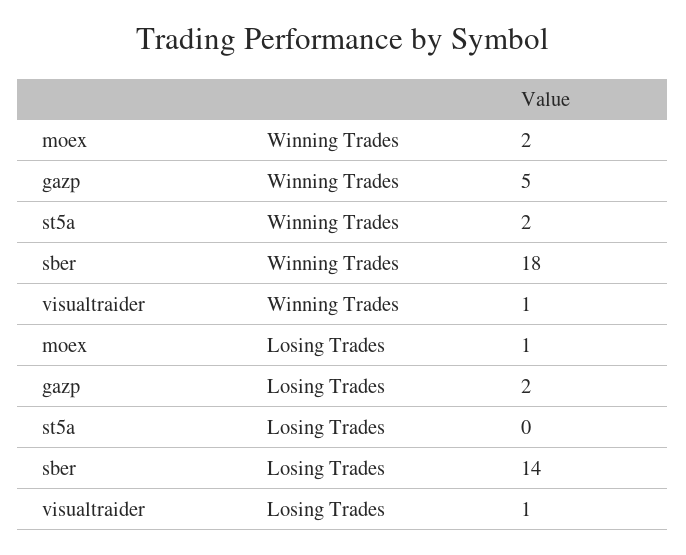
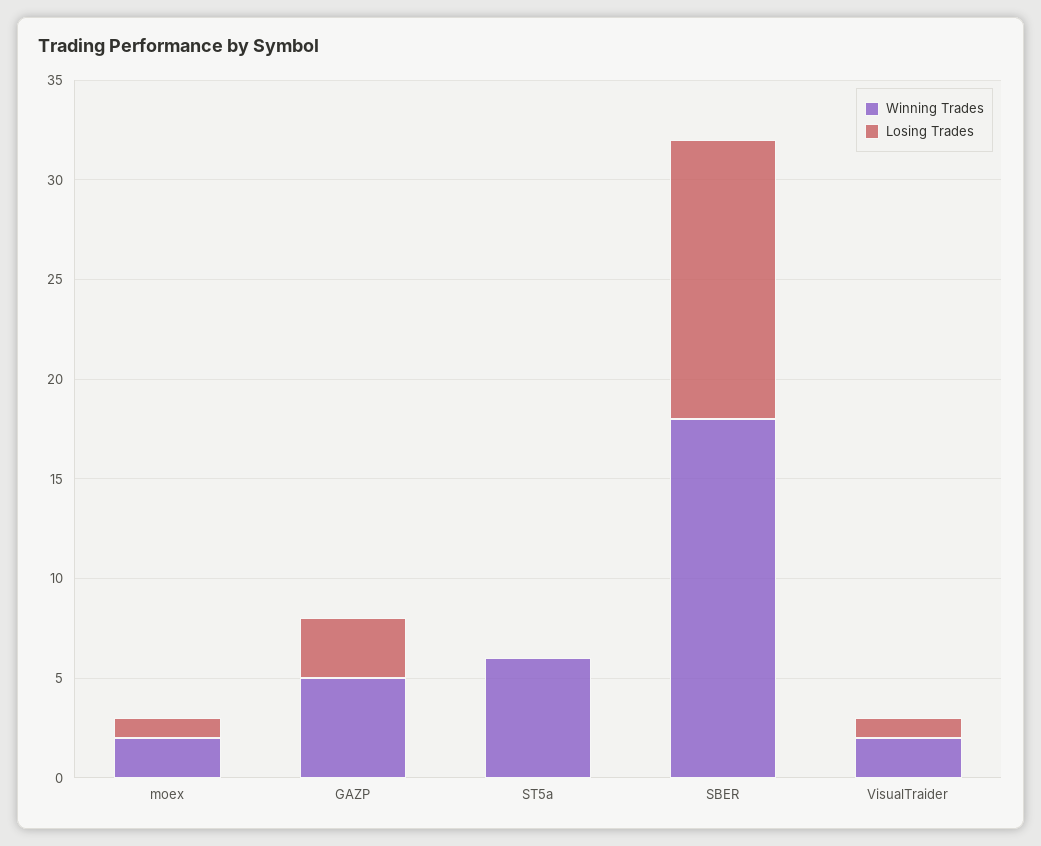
  {
    "Winning Trades": {
      "moex": 2,
      "gazp": 5,
-     "st5a": 2,
+     "st5a": 6,
      "sber": 18,
-     "visualtraider": 1
+     "visualtraider": 2
    },
    "Losing Trades": {
      "moex": 1,
-     "gazp": 2,
+     "gazp": 3,
      "st5a": 0,
      "sber": 14,
      "visualtraider": 1
    }
  }

